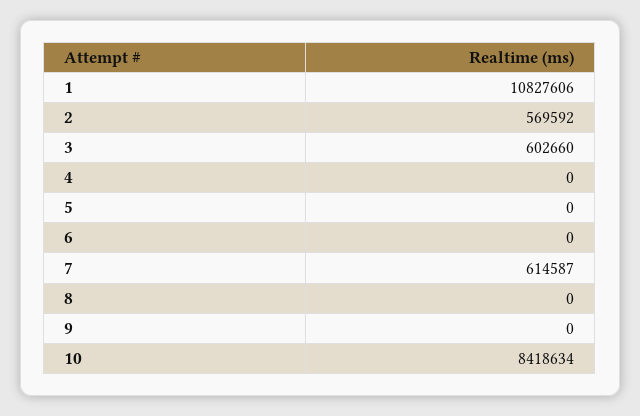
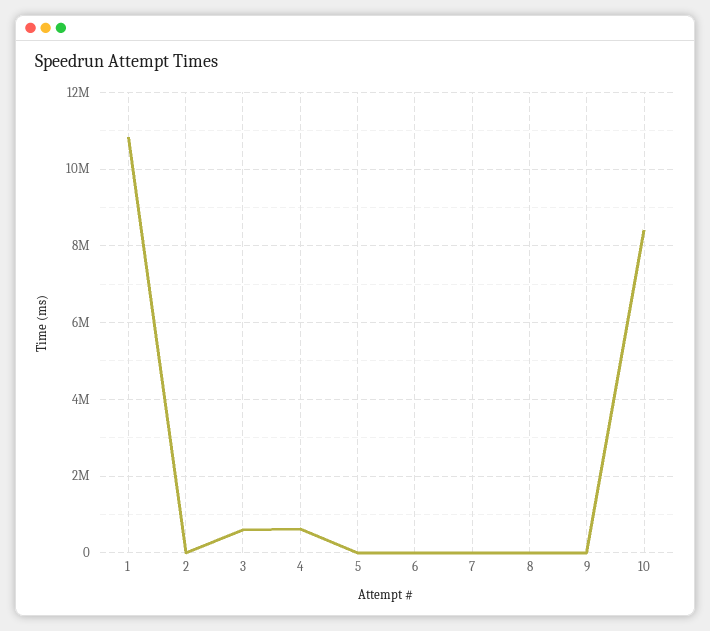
  {
    "1": 10827606,
-   "2": 569592,
+   "2": 0,
    "3": 602660,
-   "4": 0,
+   "4": 600000,
    "5": 0,
    "6": 0,
-   "7": 614587,
+   "7": 0,
    "8": 0,
    "9": 0,
    "10": 8418634
  }

